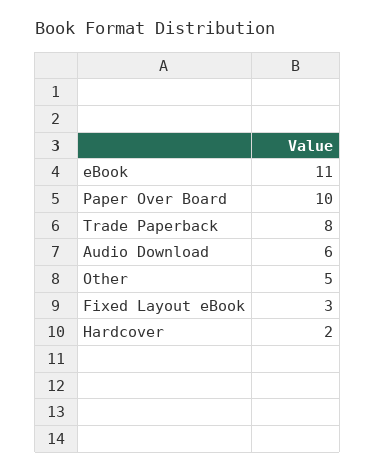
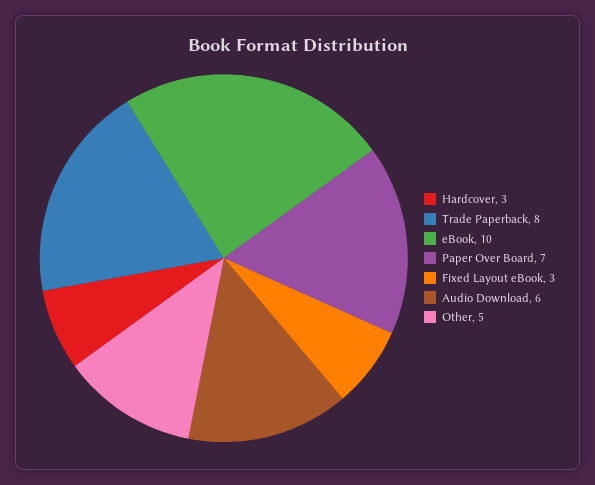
  {
-   "eBook": 11,
+   "eBook": 10,
-   "Paper Over Board": 10,
+   "Paper Over Board": 7,
    "Trade Paperback": 8,
    "Audio Download": 6,
    "Other": 5,
    "Fixed Layout eBook": 3,
-   "Hardcover": 2
+   "Hardcover": 3
  }

